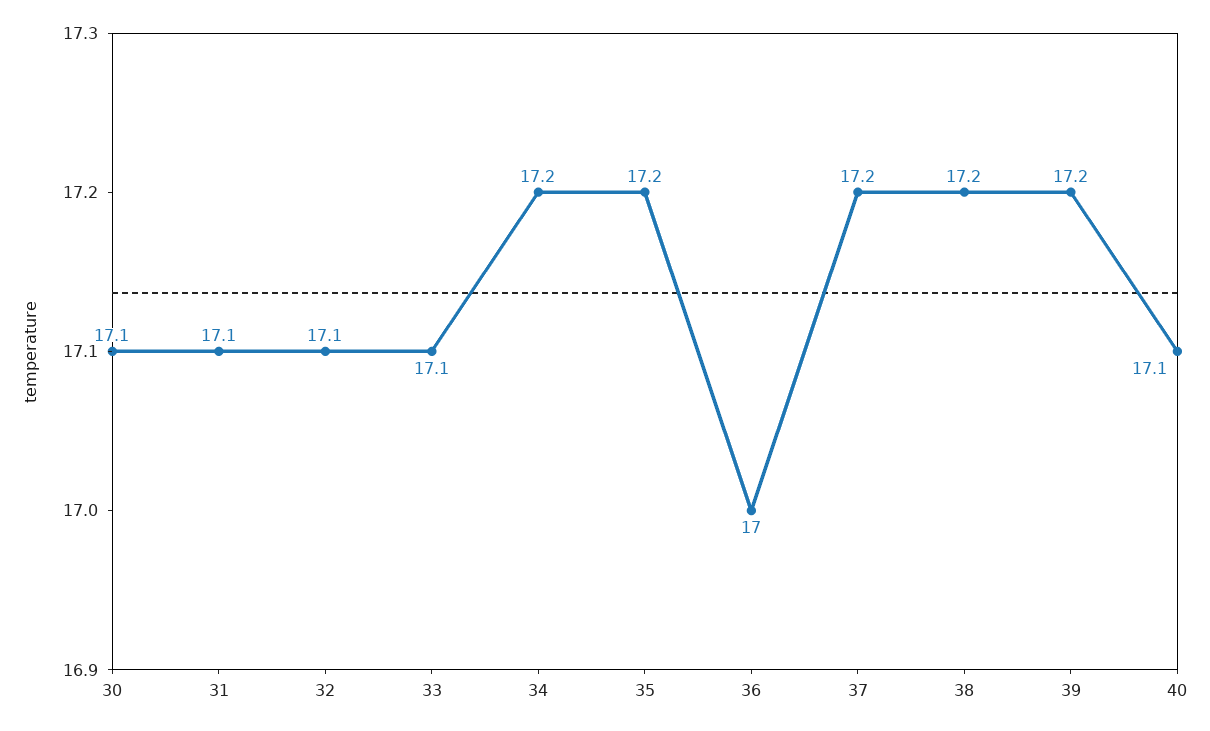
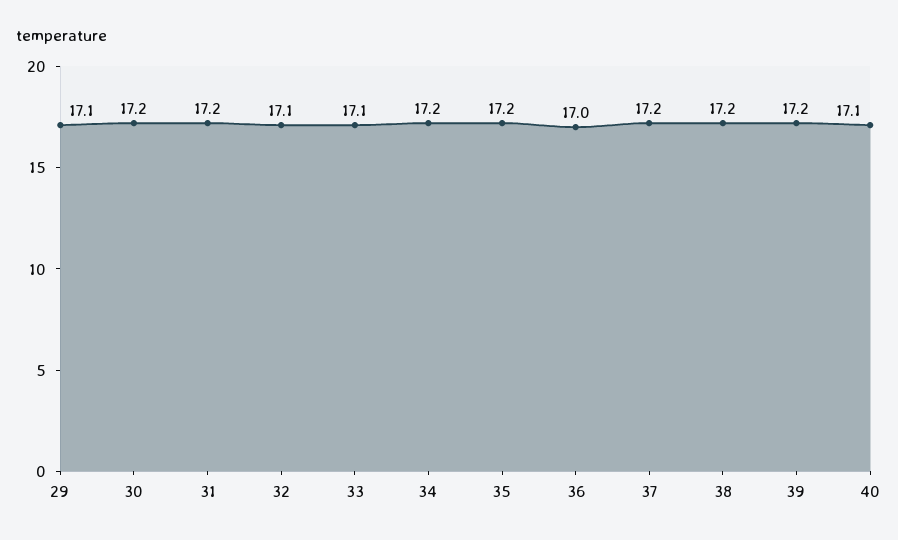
  {
-   "30": 17.1,
+   "30": 17.2,
-   "31": 17.1,
+   "31": 17.2,
    "32": 17.1,
    "33": 17.1,
    "34": 17.2,
    "35": 17.2,
    "36": 17,
    "37": 17.2,
    "38": 17.2,
    "39": 17.2,
-   "40": 17.1
+   "40": 17.1,
+   "29": 17.1
  }

